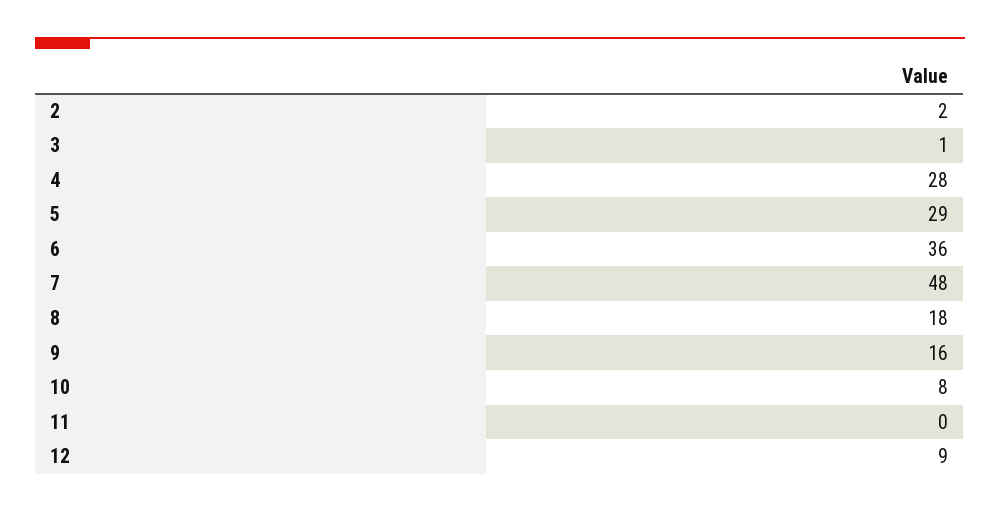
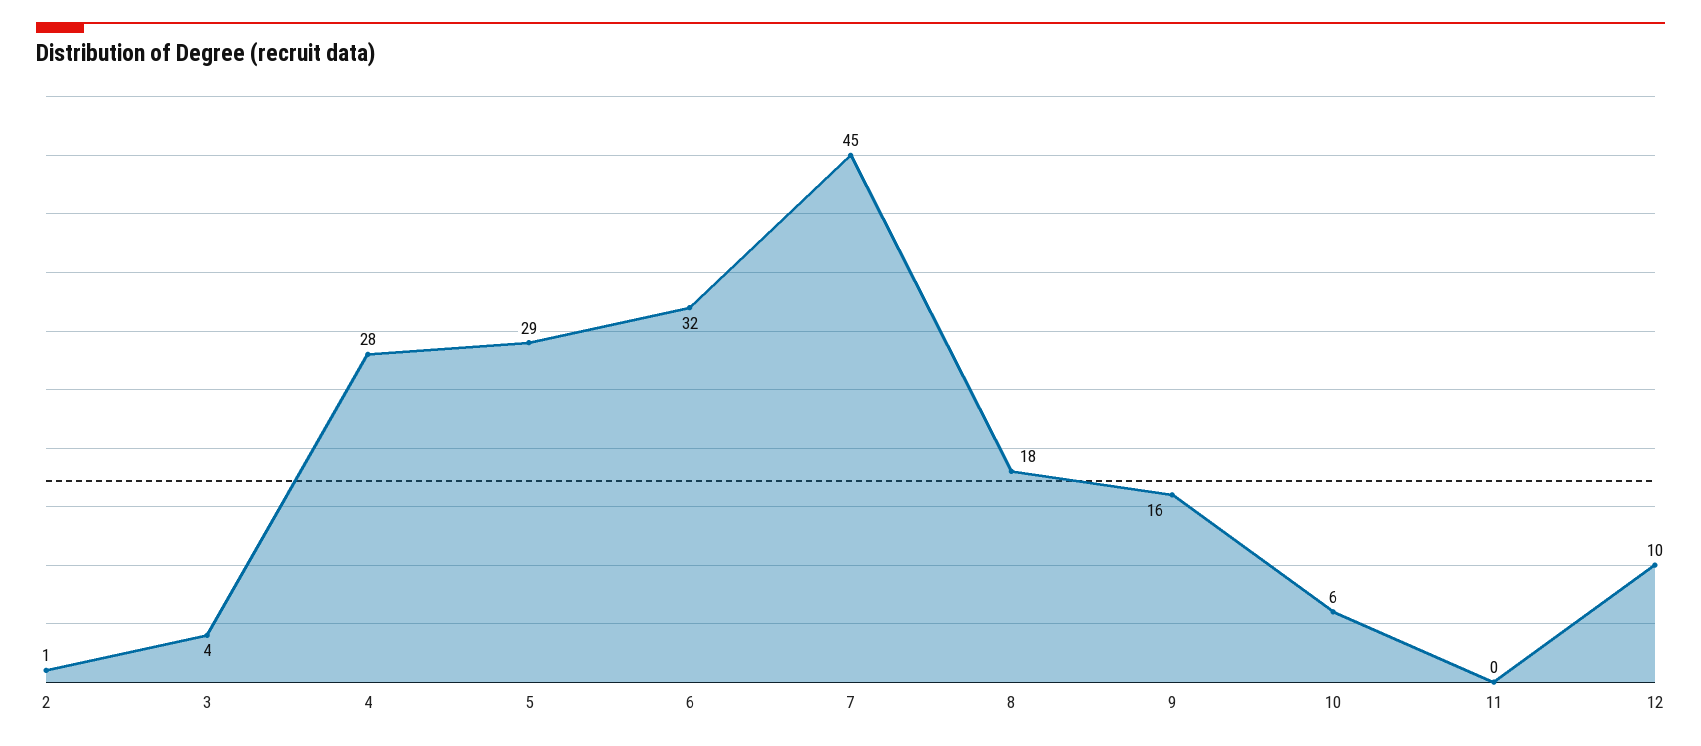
  {
-   "2": 2,
+   "2": 1,
-   "3": 1,
+   "3": 4,
    "4": 28,
    "5": 29,
-   "6": 36,
+   "6": 32,
-   "7": 48,
+   "7": 45,
    "8": 18,
    "9": 16,
-   "10": 8,
+   "10": 6,
    "11": 0,
-   "12": 9
+   "12": 10
  }

